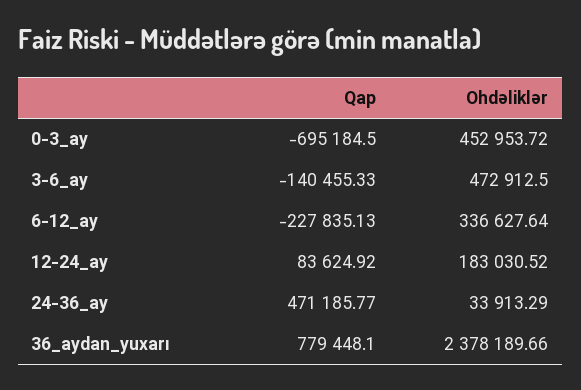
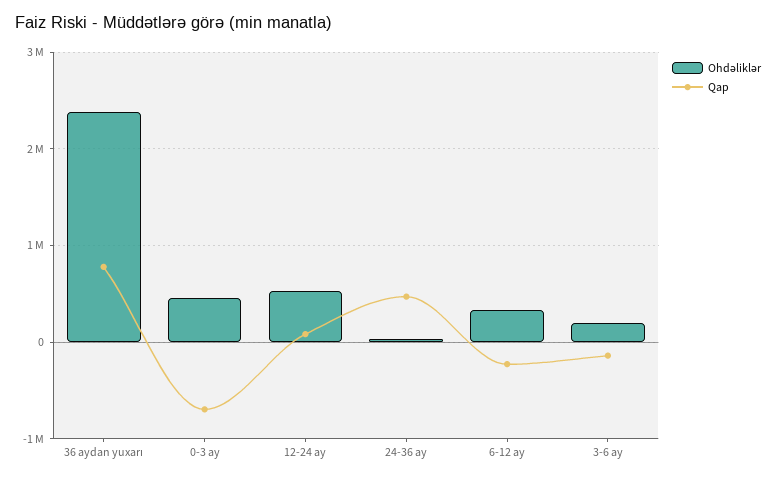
  {
    "Qap": {
      "0-3_ay": -695184.5,
      "3-6_ay": -140455.33,
      "6-12_ay": -227835.13,
      "12-24_ay": 83624.92,
      "24-36_ay": 471185.77,
      "36_aydan_yuxarı": 779448.1
    },
    "Ohdəliklər": {
      "0-3_ay": 452953.72,
-     "3-6_ay": 472912.5,
+     "3-6_ay": 200000,
      "6-12_ay": 336627.64,
-     "12-24_ay": 183030.52,
+     "12-24_ay": 500000,
      "24-36_ay": 33913.29,
      "36_aydan_yuxarı": 2378189.66
    }
  }

